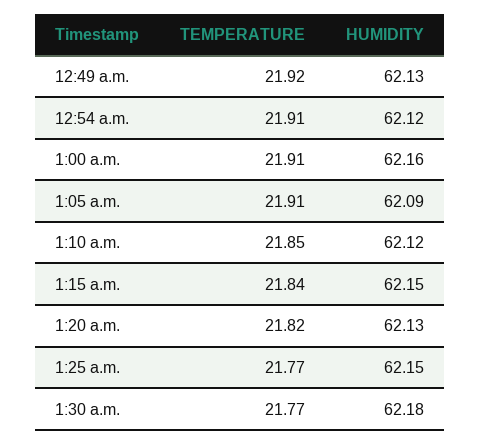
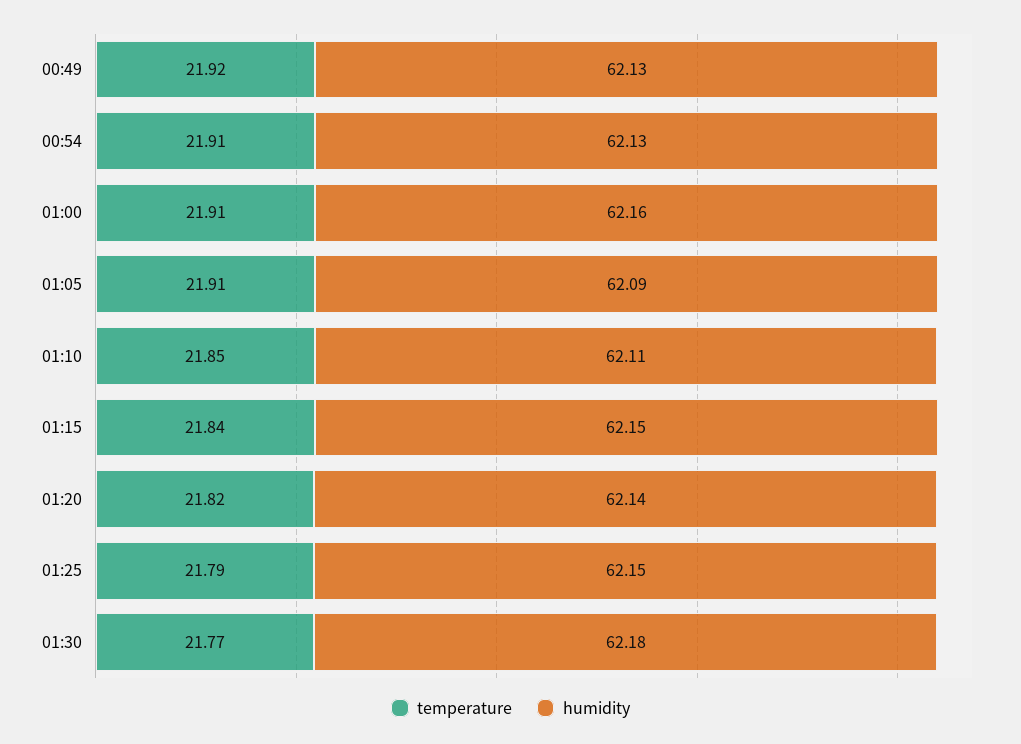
  {
    "TEMPERATURE": {
      "12:49 a.m.": 21.92,
      "12:54 a.m.": 21.91,
      "1:00 a.m.": 21.91,
      "1:05 a.m.": 21.91,
      "1:10 a.m.": 21.85,
      "1:15 a.m.": 21.84,
      "1:20 a.m.": 21.82,
-     "1:25 a.m.": 21.77,
+     "1:25 a.m.": 21.79,
      "1:30 a.m.": 21.77
    },
    "HUMIDITY": {
      "12:49 a.m.": 62.13,
-     "12:54 a.m.": 62.12,
+     "12:54 a.m.": 62.13,
      "1:00 a.m.": 62.16,
      "1:05 a.m.": 62.09,
-     "1:10 a.m.": 62.12,
+     "1:10 a.m.": 62.11,
      "1:15 a.m.": 62.15,
-     "1:20 a.m.": 62.13,
+     "1:20 a.m.": 62.14,
      "1:25 a.m.": 62.15,
      "1:30 a.m.": 62.18
    }
  }

